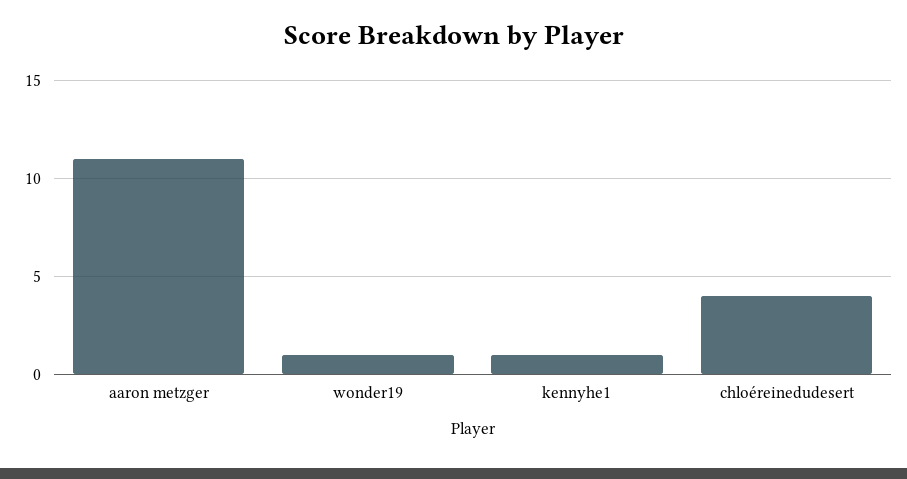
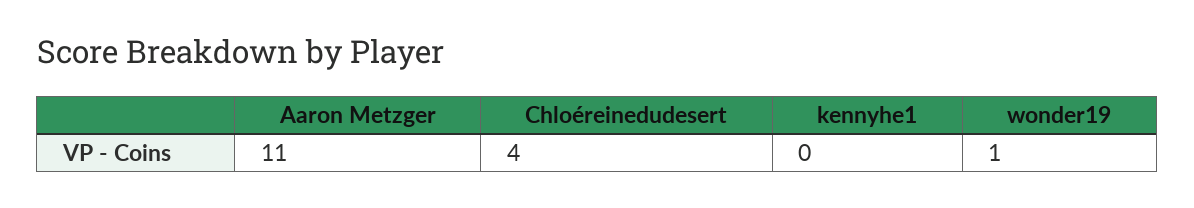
  {
    "aaron metzger": 11,
    "wonder19": 1,
-   "kennyhe1": 1,
+   "kennyhe1": 0,
    "chloéreinedudesert": 4
  }

